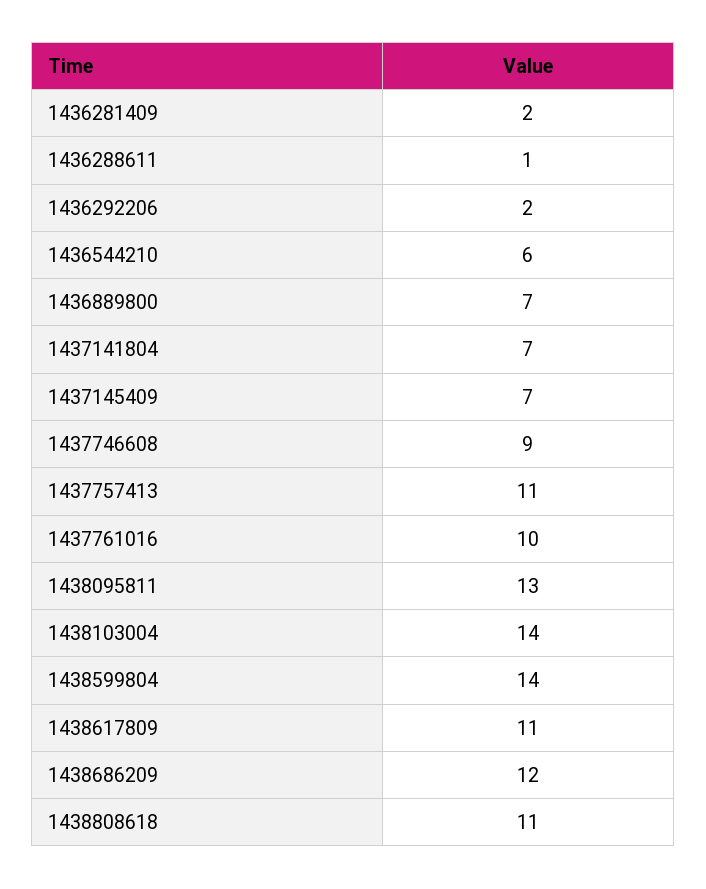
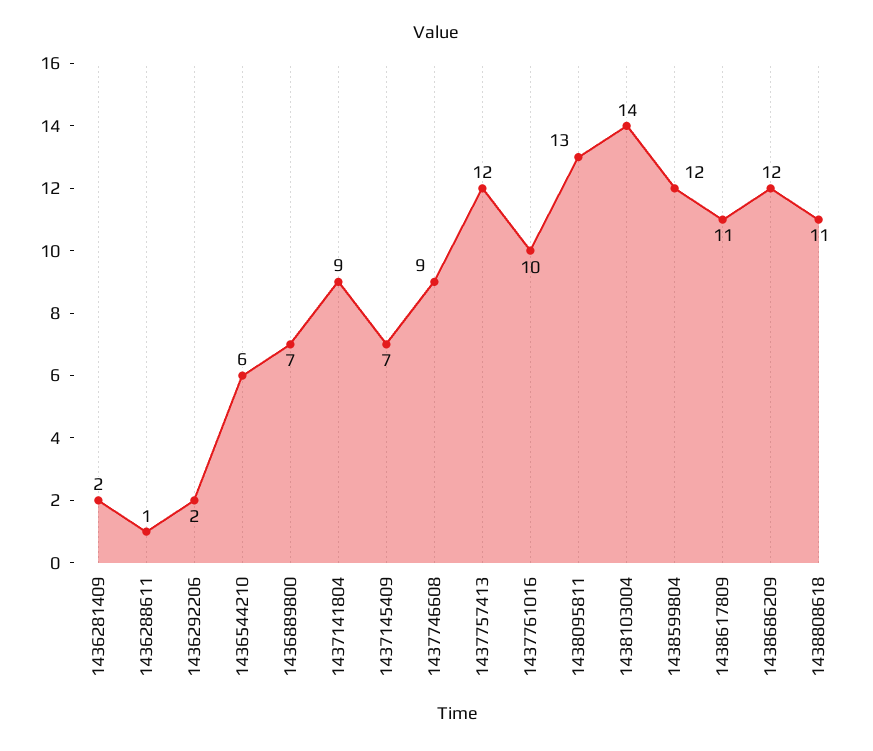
  {
    "1436281409": 2,
    "1436288611": 1,
    "1436292206": 2,
    "1436544210": 6,
    "1436889800": 7,
-   "1437141804": 7,
+   "1437141804": 9,
    "1437145409": 7,
    "1437746608": 9,
-   "1437757413": 11,
+   "1437757413": 12,
    "1437761016": 10,
    "1438095811": 13,
    "1438103004": 14,
-   "1438599804": 14,
+   "1438599804": 12,
    "1438617809": 11,
    "1438686209": 12,
    "1438808618": 11
  }

